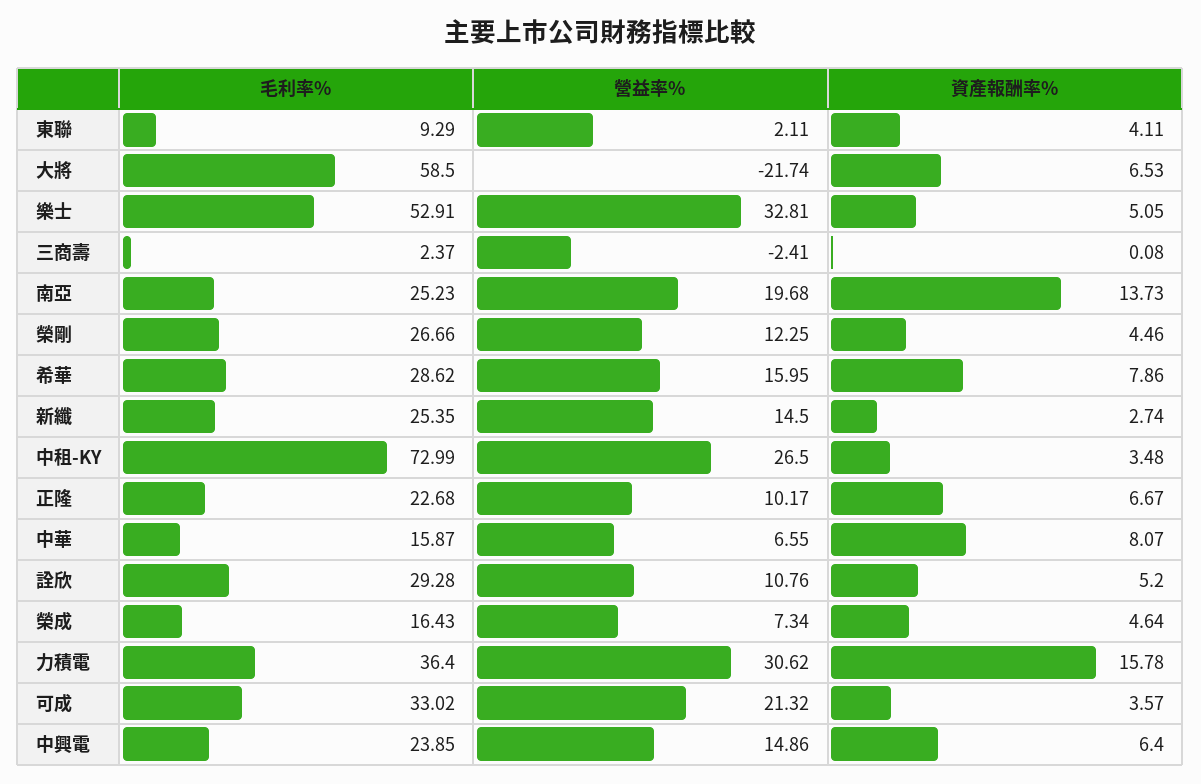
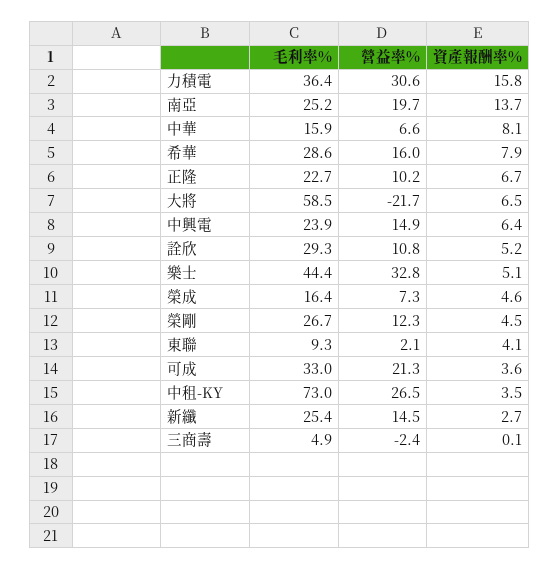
  {
    "毛利率%": {
      "東聯": 9.29,
      "大將": 58.5,
-     "樂士": 52.91,
+     "樂士": 44.4,
-     "三商壽": 2.37,
+     "三商壽": 4.9,
      "南亞": 25.23,
      "榮剛": 26.66,
      "希華": 28.62,
      "新纖": 25.35,
      "中租-KY": 72.99,
      "正隆": 22.68,
      "中華": 15.87,
      "詮欣": 29.28,
      "榮成": 16.43,
      "力積電": 36.4,
      "可成": 33.02,
      "中興電": 23.85
    },
    "營益率%": {
      "東聯": 2.11,
      "大將": -21.74,
      "樂士": 32.81,
      "三商壽": -2.41,
      "南亞": 19.68,
      "榮剛": 12.25,
      "希華": 15.95,
      "新纖": 14.5,
      "中租-KY": 26.5,
      "正隆": 10.17,
      "中華": 6.55,
      "詮欣": 10.76,
      "榮成": 7.34,
      "力積電": 30.62,
      "可成": 21.32,
      "中興電": 14.86
    },
    "資產報酬率%": {
      "東聯": 4.11,
      "大將": 6.53,
      "樂士": 5.05,
      "三商壽": 0.08,
      "南亞": 13.73,
      "榮剛": 4.46,
      "希華": 7.86,
      "新纖": 2.74,
      "中租-KY": 3.48,
      "正隆": 6.67,
      "中華": 8.07,
      "詮欣": 5.2,
      "榮成": 4.64,
      "力積電": 15.78,
      "可成": 3.57,
      "中興電": 6.4
    }
  }

